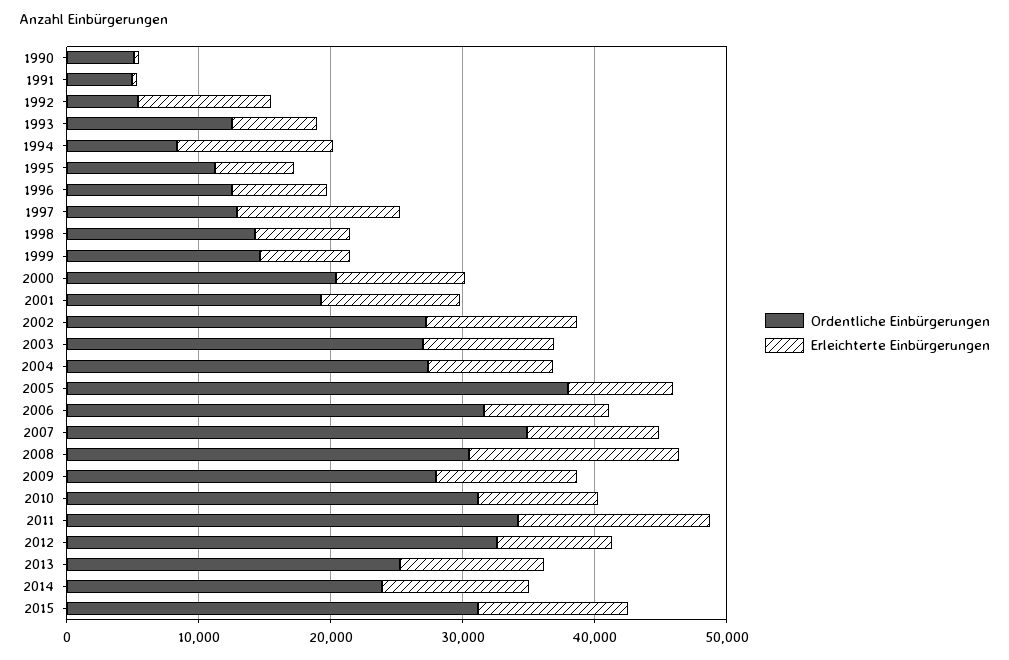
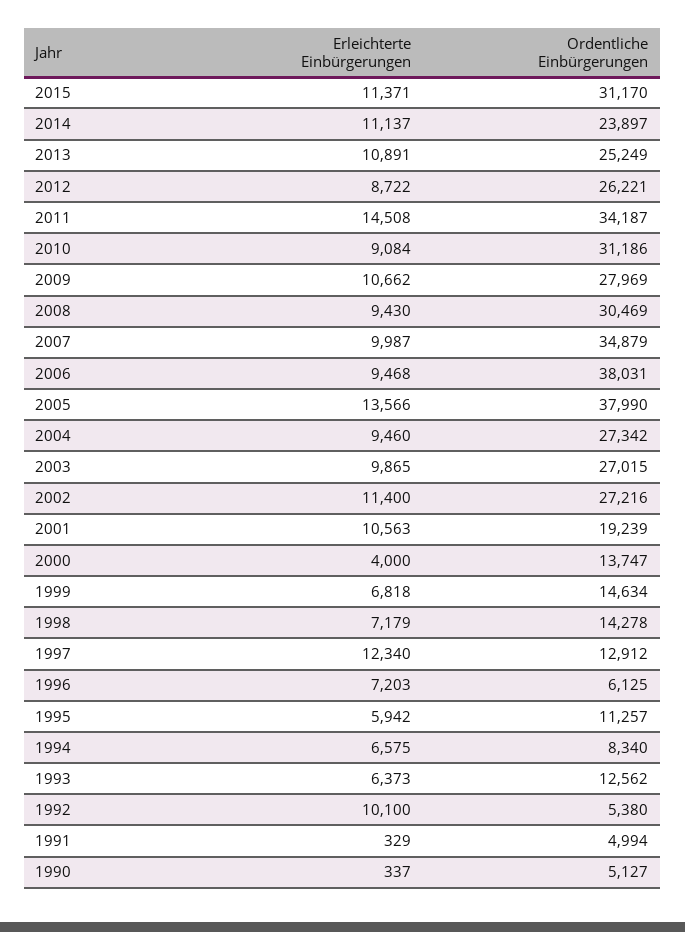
  {
    "Ordentliche Einbürgerungen": {
      "1990": 5127,
      "1991": 4994,
      "1992": 5380,
      "1993": 12562,
      "1994": 8340,
      "1995": 11257,
-     "1996": 12000,
+     "1996": 6125,
      "1997": 12912,
      "1998": 14278,
      "1999": 14634,
-     "2000": 20000,
+     "2000": 13747,
      "2001": 19239,
      "2002": 27216,
      "2003": 27015,
      "2004": 27342,
      "2005": 37990,
-     "2006": 32000,
+     "2006": 38031,
      "2007": 34879,
      "2008": 30469,
      "2009": 27969,
      "2010": 31186,
      "2011": 34187,
-     "2012": 32000,
+     "2012": 26221,
      "2013": 25249,
      "2014": 23897,
      "2015": 31170
    },
    "Erleichterte Einbürgerungen": {
      "1990": 337,
      "1991": 329,
      "1992": 10100,
      "1993": 6373,
-     "1994": 12000,
+     "1994": 6575,
      "1995": 5942,
      "1996": 7203,
      "1997": 12340,
      "1998": 7179,
      "1999": 6818,
-     "2000": 10000,
+     "2000": 4000,
      "2001": 10563,
      "2002": 11400,
      "2003": 9865,
      "2004": 9460,
-     "2005": 8000,
+     "2005": 13566,
      "2006": 9468,
      "2007": 9987,
-     "2008": 16000,
+     "2008": 9430,
      "2009": 10662,
      "2010": 9084,
      "2011": 14508,
      "2012": 8722,
      "2013": 10891,
      "2014": 11137,
      "2015": 11371
    }
  }

